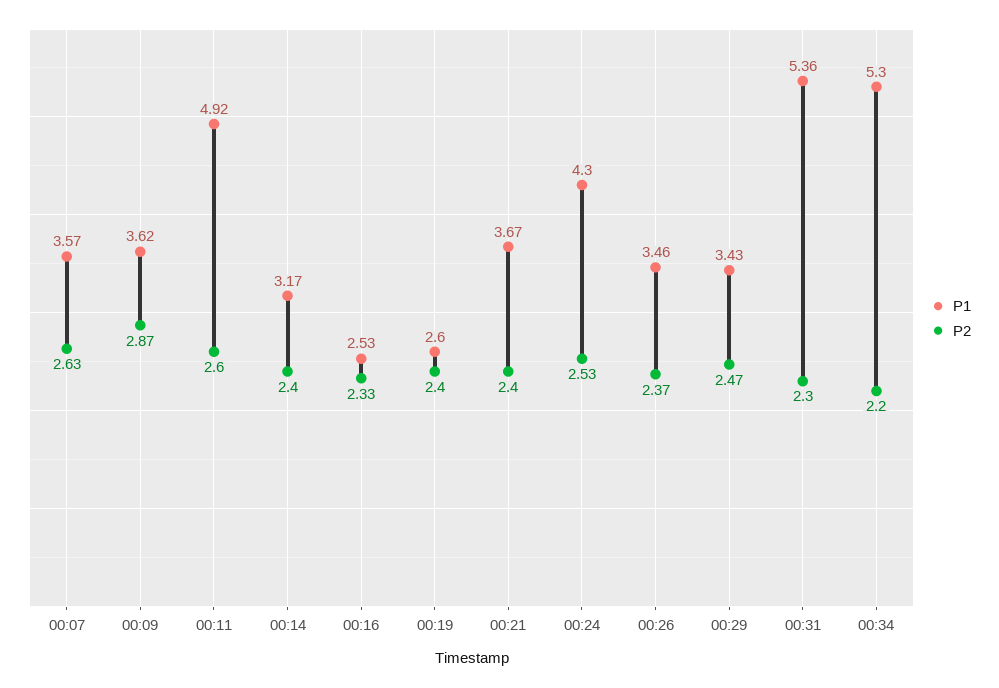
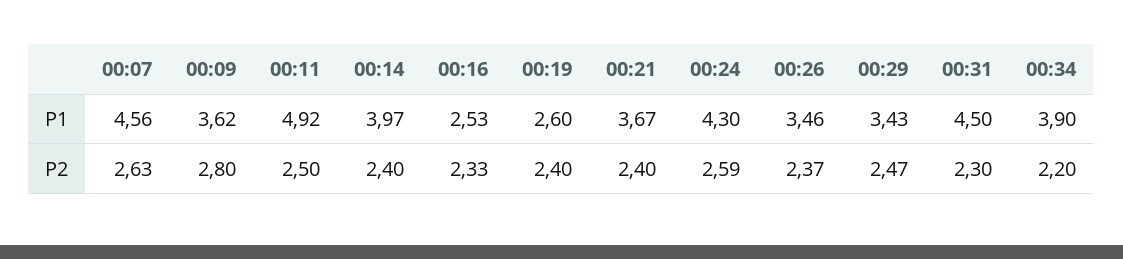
  {
    "P1": {
-     "00:07": 3.57,
+     "00:07": 4.56,
      "00:09": 3.62,
      "00:11": 4.92,
-     "00:14": 3.17,
+     "00:14": 3.97,
      "00:16": 2.53,
      "00:19": 2.6,
      "00:21": 3.67,
      "00:24": 4.3,
      "00:26": 3.46,
      "00:29": 3.43,
-     "00:31": 5.36,
+     "00:31": 4.5,
-     "00:34": 5.3
+     "00:34": 3.9
    },
    "P2": {
      "00:07": 2.63,
-     "00:09": 2.87,
+     "00:09": 2.8,
-     "00:11": 2.6,
+     "00:11": 2.5,
      "00:14": 2.4,
      "00:16": 2.33,
      "00:19": 2.4,
      "00:21": 2.4,
-     "00:24": 2.53,
+     "00:24": 2.59,
      "00:26": 2.37,
      "00:29": 2.47,
      "00:31": 2.3,
      "00:34": 2.2
    }
  }

